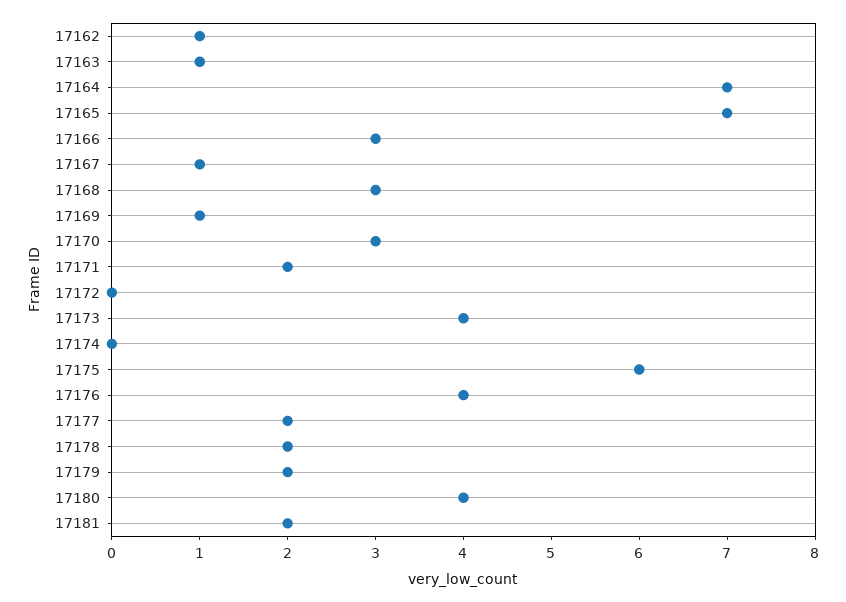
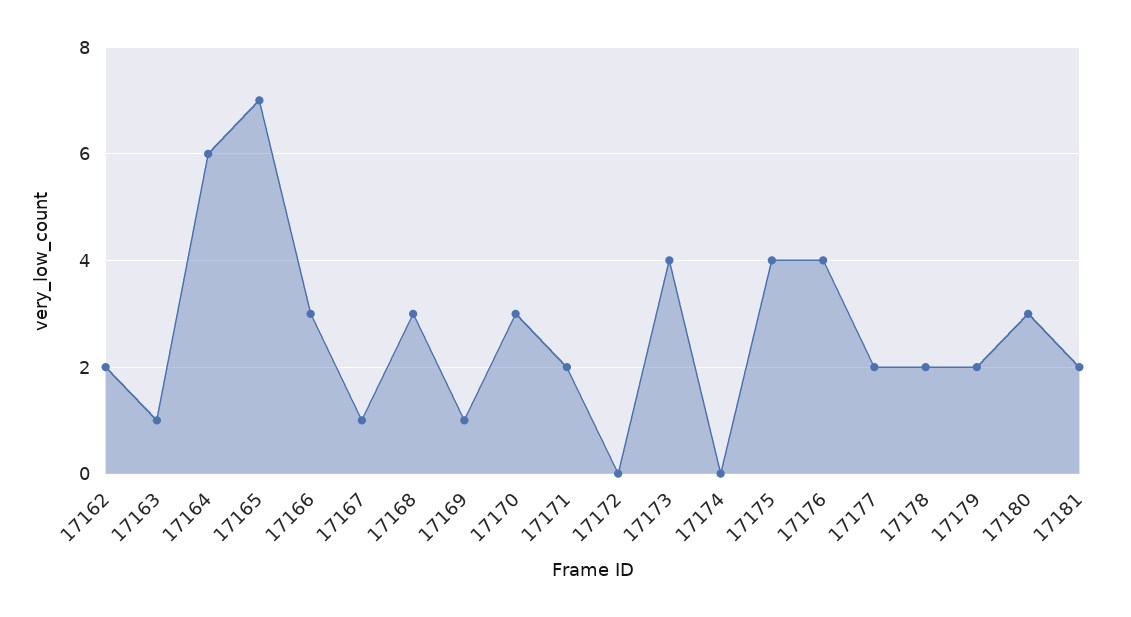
  {
-   "17162": 1,
+   "17162": 2,
    "17163": 1,
-   "17164": 7,
+   "17164": 6,
    "17165": 7,
    "17166": 3,
    "17167": 1,
    "17168": 3,
    "17169": 1,
    "17170": 3,
    "17171": 2,
    "17172": 0,
    "17173": 4,
    "17174": 0,
-   "17175": 6,
+   "17175": 4,
    "17176": 4,
    "17177": 2,
    "17178": 2,
    "17179": 2,
-   "17180": 4,
+   "17180": 3,
    "17181": 2
  }

